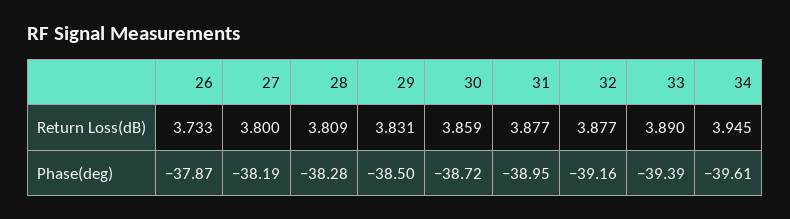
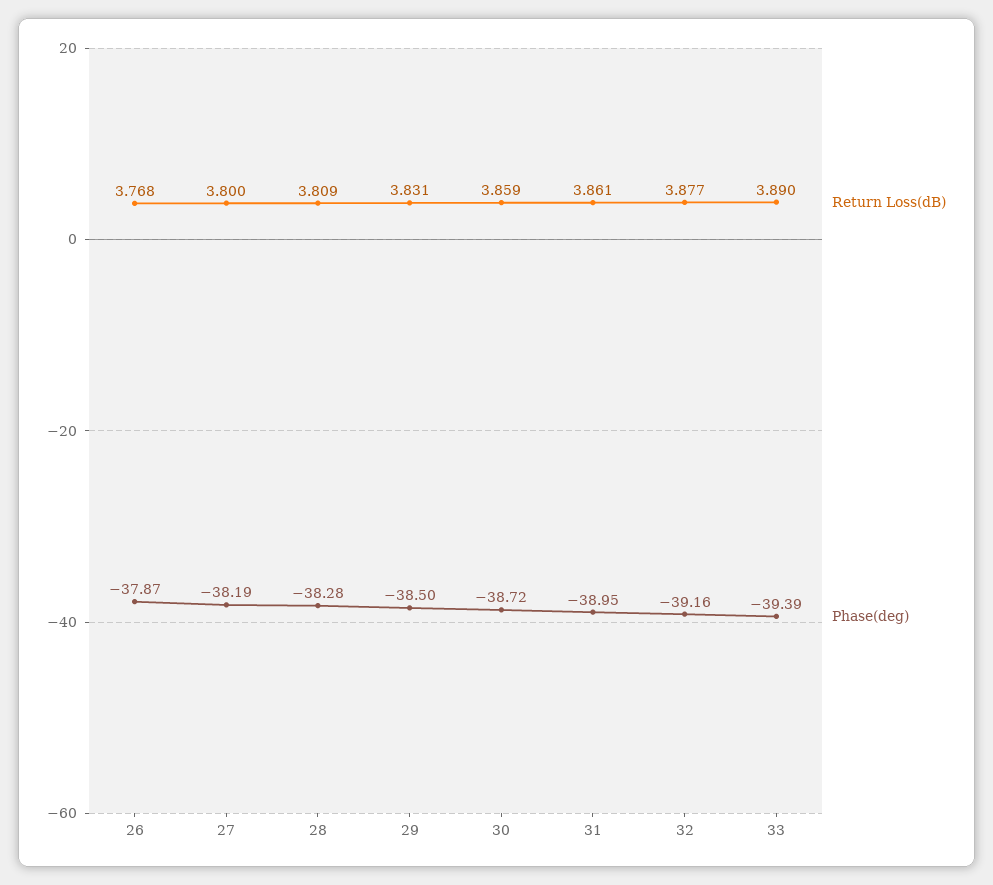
  {
    "Return Loss(dB)": {
-     "26": 3.733,
+     "26": 3.768,
      "27": 3.8,
      "28": 3.809,
      "29": 3.831,
      "30": 3.859,
-     "31": 3.877,
+     "31": 3.861,
      "32": 3.877,
-     "33": 3.89,
+     "33": 3.89
-     "34": 3.945
    },
    "Phase(deg)": {
      "26": -37.87,
      "27": -38.19,
      "28": -38.28,
      "29": -38.5,
      "30": -38.72,
      "31": -38.95,
      "32": -39.16,
-     "33": -39.39,
+     "33": -39.39
-     "34": -39.61
    }
  }

